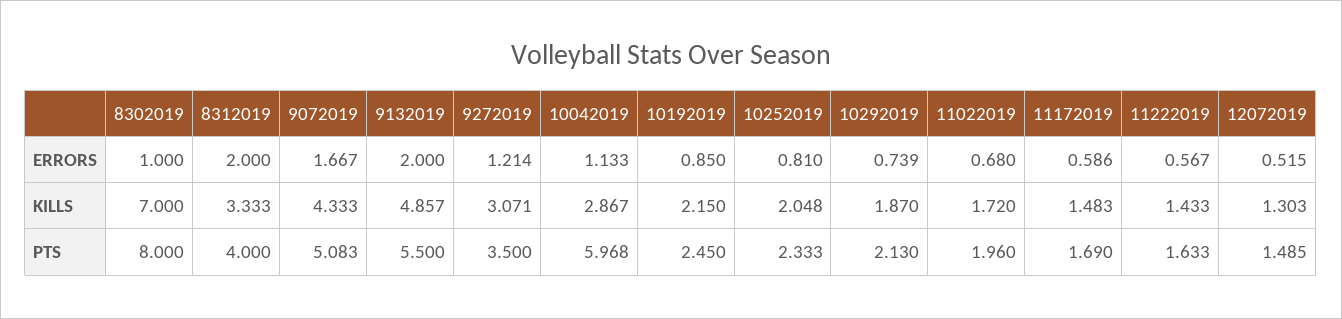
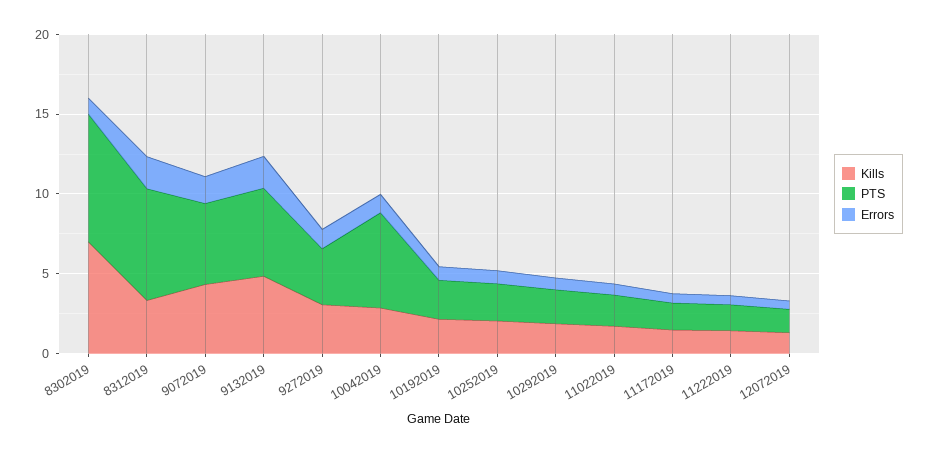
  {
    "ERRORS": {
      "8302019": 1,
      "8312019": 2,
      "9072019": 1.667,
      "9132019": 2,
      "9272019": 1.214,
      "10042019": 1.133,
      "10192019": 0.85,
      "10252019": 0.81,
      "10292019": 0.739,
      "11022019": 0.68,
      "11172019": 0.586,
      "11222019": 0.567,
      "12072019": 0.515
    },
    "KILLS": {
      "8302019": 7,
      "8312019": 3.333,
      "9072019": 4.333,
      "9132019": 4.857,
      "9272019": 3.071,
      "10042019": 2.867,
      "10192019": 2.15,
      "10252019": 2.048,
      "10292019": 1.87,
      "11022019": 1.72,
      "11172019": 1.483,
      "11222019": 1.433,
      "12072019": 1.303
    },
    "PTS": {
      "8302019": 8,
-     "8312019": 4,
+     "8312019": 7,
      "9072019": 5.083,
      "9132019": 5.5,
      "9272019": 3.5,
      "10042019": 5.968,
      "10192019": 2.45,
      "10252019": 2.333,
      "10292019": 2.13,
      "11022019": 1.96,
      "11172019": 1.69,
      "11222019": 1.633,
      "12072019": 1.485
    }
  }

